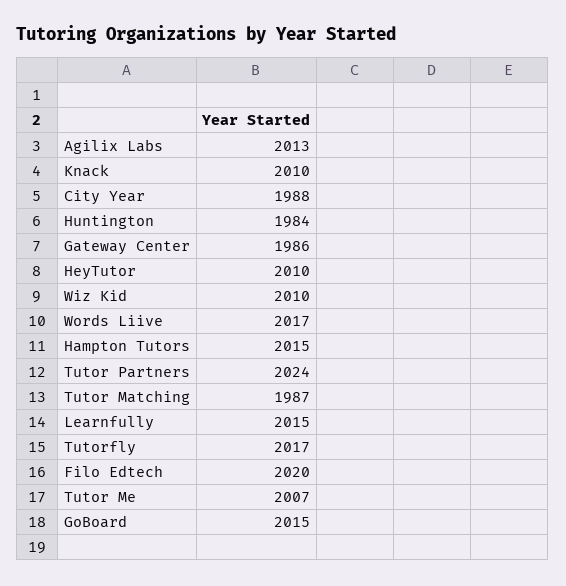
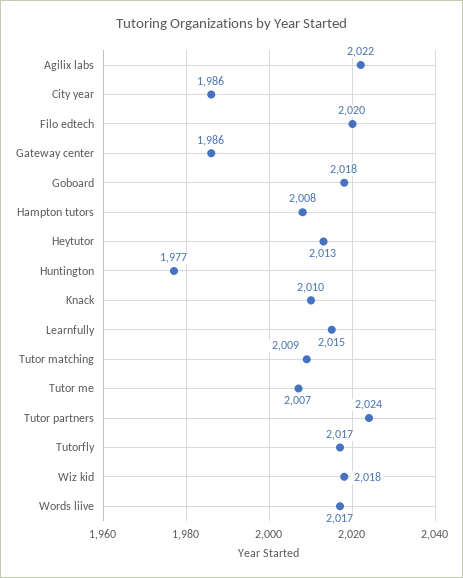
  {
-   "Agilix Labs": 2013,
+   "Agilix Labs": 2022,
    "Knack": 2010,
-   "City Year": 1988,
+   "City Year": 1986,
-   "Huntington": 1984,
+   "Huntington": 1977,
    "Gateway Center": 1986,
-   "HeyTutor": 2010,
+   "HeyTutor": 2013,
-   "Wiz Kid": 2010,
+   "Wiz Kid": 2018,
    "Words Liive": 2017,
-   "Hampton Tutors": 2015,
+   "Hampton Tutors": 2008,
    "Tutor Partners": 2024,
-   "Tutor Matching": 1987,
+   "Tutor Matching": 2009,
    "Learnfully": 2015,
    "Tutorfly": 2017,
    "Filo Edtech": 2020,
    "Tutor Me": 2007,
-   "GoBoard": 2015
+   "GoBoard": 2018
  }

